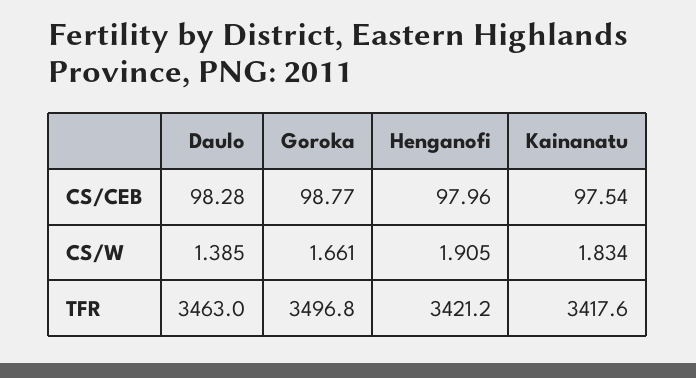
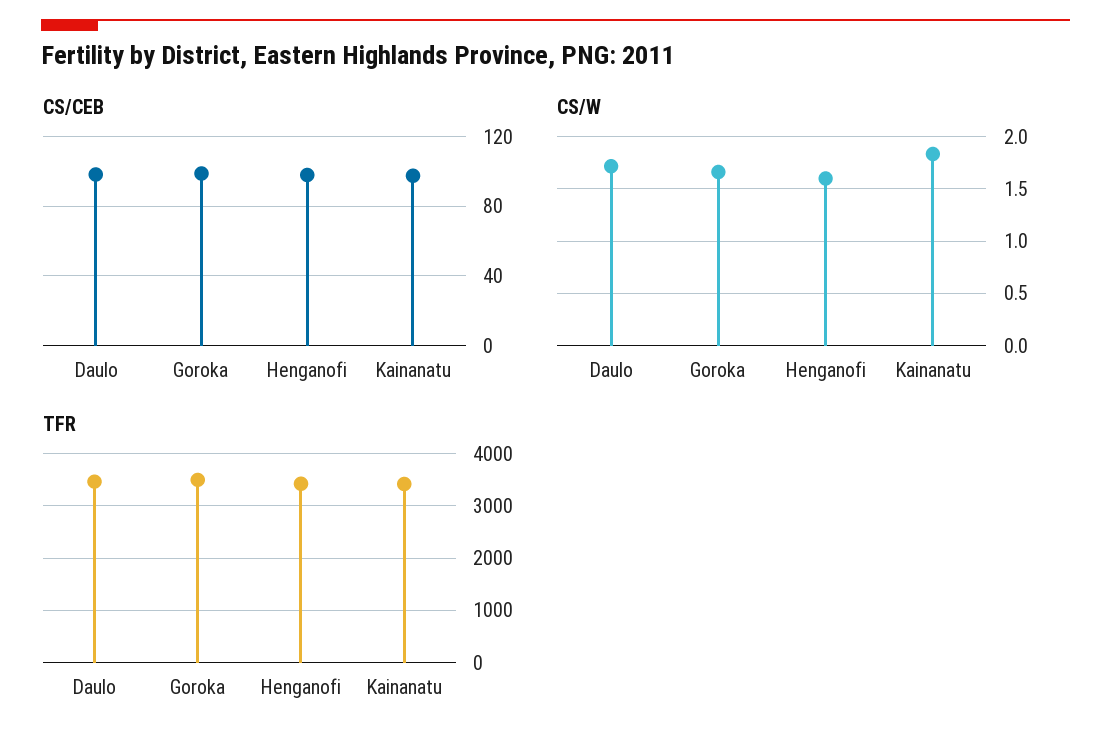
  {
    "CS/CEB": {
      "Daulo": 98.28,
      "Goroka": 98.77,
      "Henganofi": 97.96,
      "Kainanatu": 97.54
    },
    "CS/W": {
-     "Daulo": 1.385,
+     "Daulo": 1.7,
      "Goroka": 1.661,
-     "Henganofi": 1.905,
+     "Henganofi": 1.6,
      "Kainanatu": 1.834
    },
    "TFR": {
      "Daulo": 3463,
      "Goroka": 3496.8,
      "Henganofi": 3421.2,
      "Kainanatu": 3417.6
    }
  }

